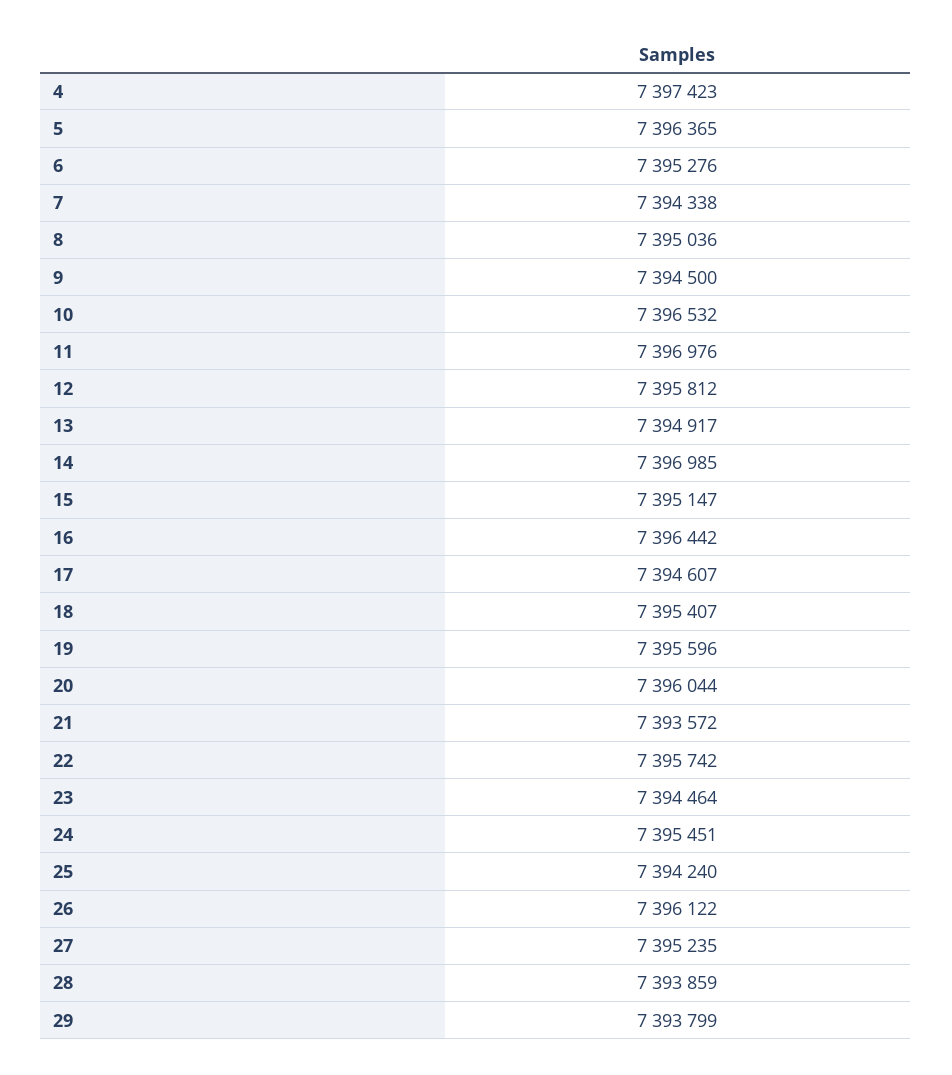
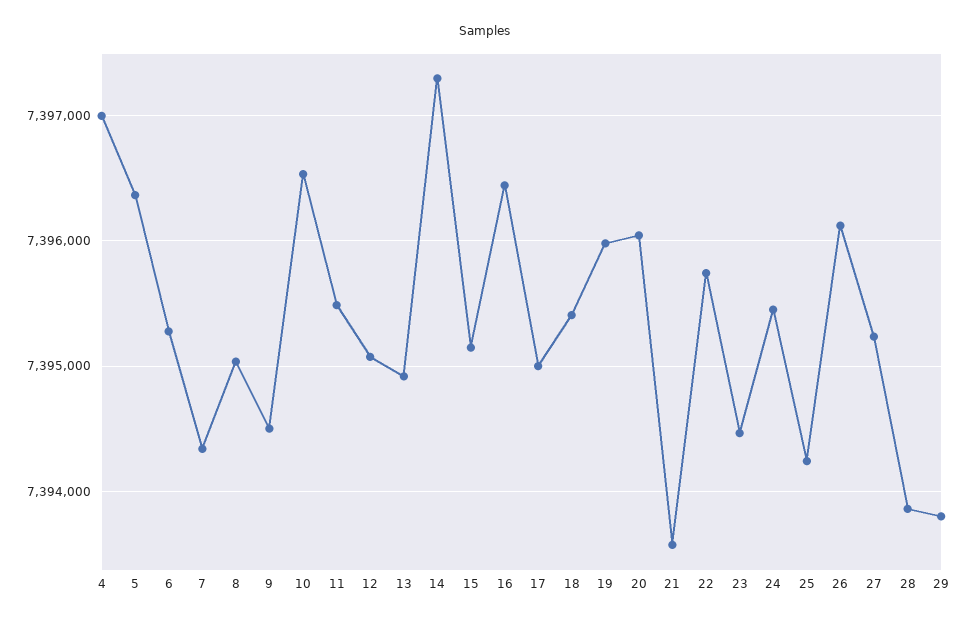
  {
-   "4": 7397423,
+   "4": 7397000,
    "5": 7396365,
    "6": 7395276,
    "7": 7394338,
    "8": 7395036,
    "9": 7394500,
    "10": 7396532,
-   "11": 7396976,
+   "11": 7395500,
-   "12": 7395812,
+   "12": 7395100,
    "13": 7394917,
-   "14": 7396985,
+   "14": 7397300,
    "15": 7395147,
    "16": 7396442,
-   "17": 7394607,
+   "17": 7395000,
    "18": 7395407,
-   "19": 7395596,
+   "19": 7396000,
    "20": 7396044,
    "21": 7393572,
    "22": 7395742,
    "23": 7394464,
    "24": 7395451,
    "25": 7394240,
    "26": 7396122,
    "27": 7395235,
    "28": 7393859,
    "29": 7393799
  }

